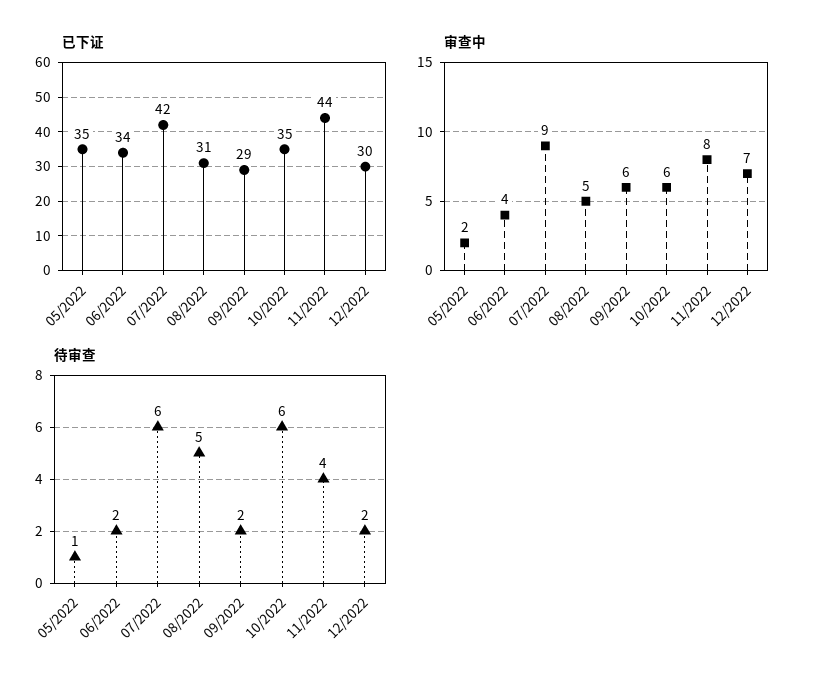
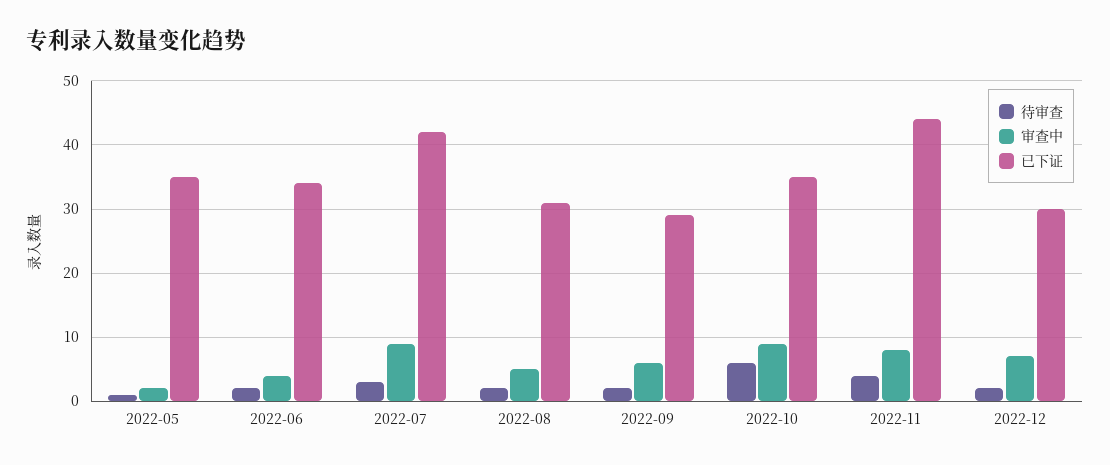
  {
    "已下证": {
      "05/2022": 35,
      "06/2022": 34,
      "07/2022": 42,
      "08/2022": 31,
      "09/2022": 29,
      "10/2022": 35,
      "11/2022": 44,
      "12/2022": 30
    },
    "审查中": {
      "05/2022": 2,
      "06/2022": 4,
      "07/2022": 9,
      "08/2022": 5,
      "09/2022": 6,
-     "10/2022": 6,
+     "10/2022": 9,
      "11/2022": 8,
      "12/2022": 7
    },
    "待审查": {
      "05/2022": 1,
      "06/2022": 2,
-     "07/2022": 6,
+     "07/2022": 3,
-     "08/2022": 5,
+     "08/2022": 2,
      "09/2022": 2,
      "10/2022": 6,
      "11/2022": 4,
      "12/2022": 2
    }
  }

